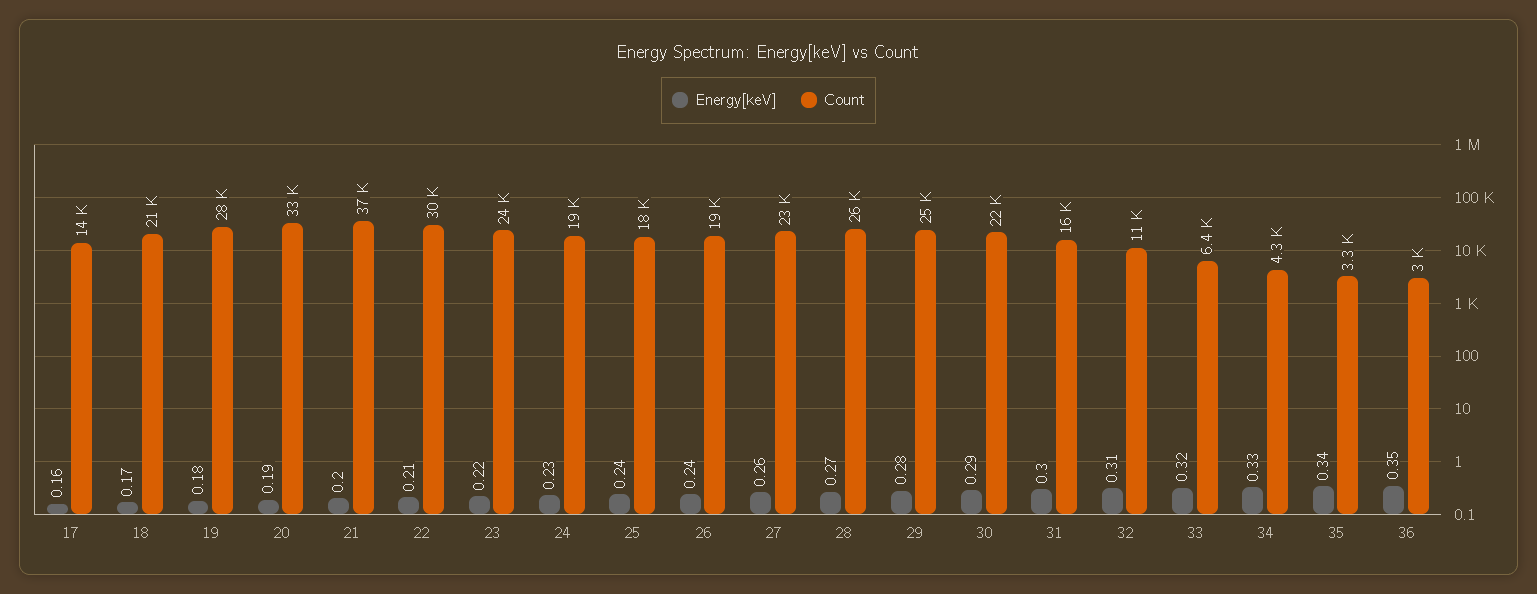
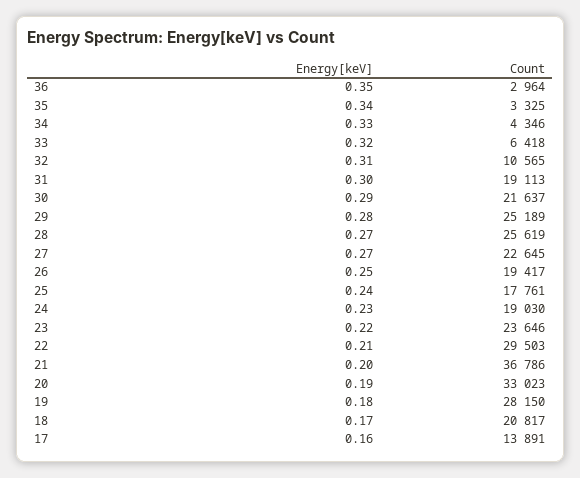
  {
    "Energy[keV]": {
      "17": 0.16,
      "18": 0.17,
      "19": 0.18,
      "20": 0.19,
      "21": 0.2,
      "22": 0.21,
      "23": 0.22,
      "24": 0.23,
      "25": 0.24,
-     "26": 0.24,
+     "26": 0.25,
-     "27": 0.26,
+     "27": 0.27,
      "28": 0.27,
      "29": 0.28,
      "30": 0.29,
      "31": 0.3,
      "32": 0.31,
      "33": 0.32,
      "34": 0.33,
      "35": 0.34,
      "36": 0.35
    },
    "Count": {
      "17": 13891,
      "18": 20817,
      "19": 28150,
      "20": 33023,
      "21": 36786,
      "22": 29503,
      "23": 23646,
      "24": 19030,
      "25": 17761,
      "26": 19417,
      "27": 22645,
      "28": 25619,
      "29": 25189,
      "30": 21637,
-     "31": 16000,
+     "31": 19113,
      "32": 10565,
      "33": 6418,
      "34": 4346,
      "35": 3325,
      "36": 2964
    }
  }

